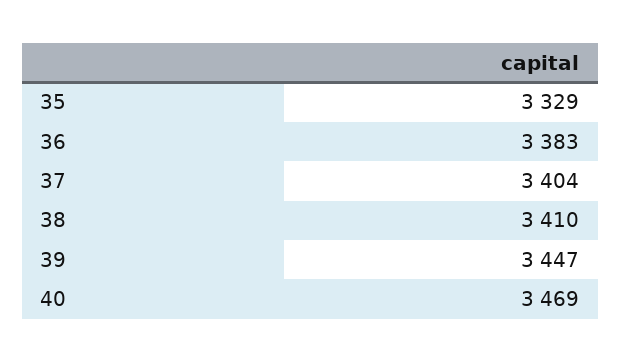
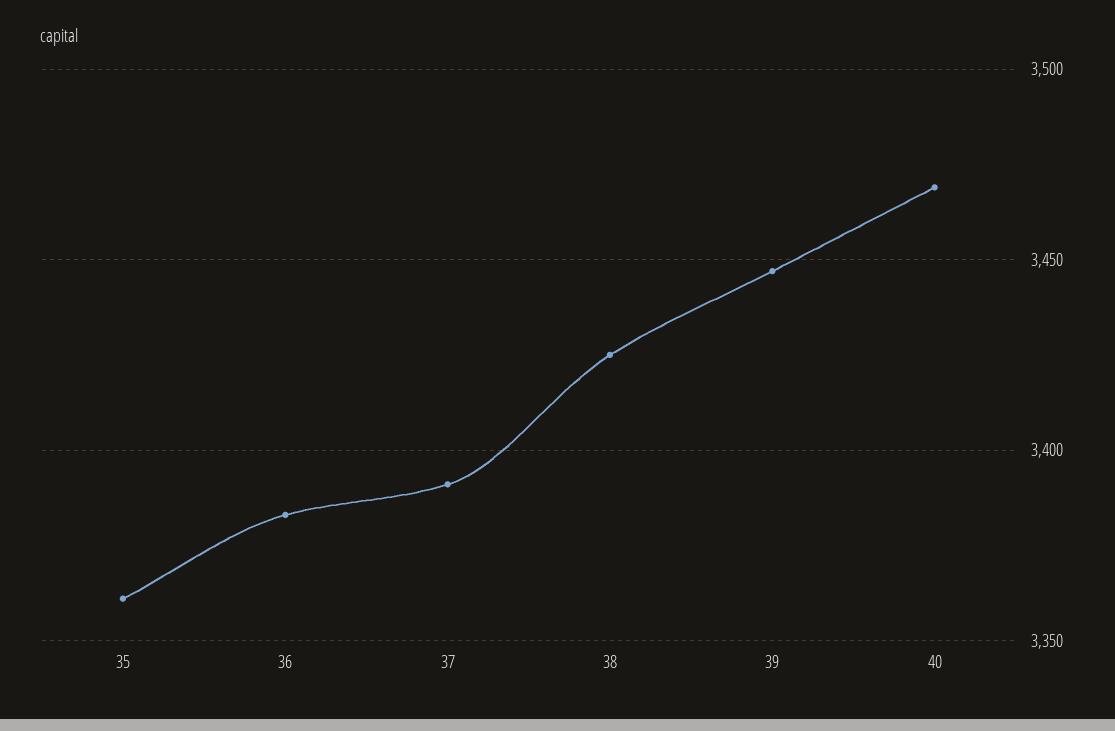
  {
-   "35": 3329,
+   "35": 3360,
    "36": 3383,
-   "37": 3404,
+   "37": 3390,
-   "38": 3410,
+   "38": 3425,
    "39": 3447,
    "40": 3469
  }

